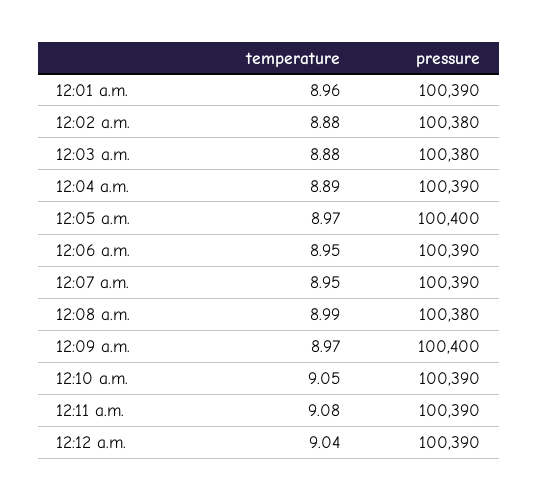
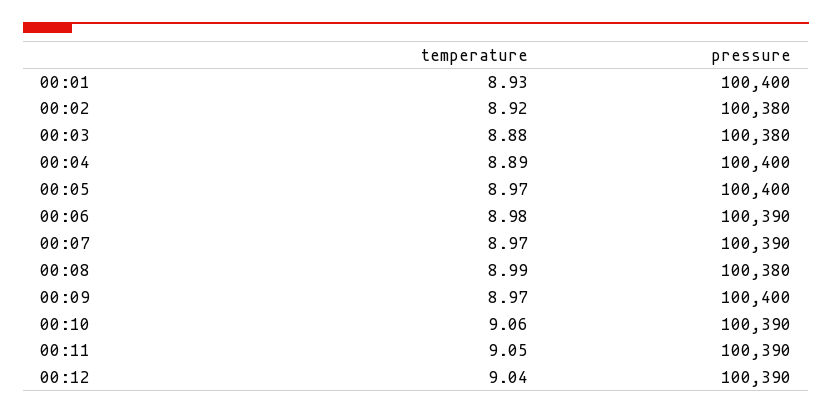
  {
    "temperature": {
-     "12:01 a.m.": 8.96,
+     "12:01 a.m.": 8.93,
-     "12:02 a.m.": 8.88,
+     "12:02 a.m.": 8.92,
      "12:03 a.m.": 8.88,
      "12:04 a.m.": 8.89,
      "12:05 a.m.": 8.97,
-     "12:06 a.m.": 8.95,
+     "12:06 a.m.": 8.98,
-     "12:07 a.m.": 8.95,
+     "12:07 a.m.": 8.97,
      "12:08 a.m.": 8.99,
      "12:09 a.m.": 8.97,
-     "12:10 a.m.": 9.05,
+     "12:10 a.m.": 9.06,
-     "12:11 a.m.": 9.08,
+     "12:11 a.m.": 9.05,
      "12:12 a.m.": 9.04
    },
    "pressure": {
-     "12:01 a.m.": 100390,
+     "12:01 a.m.": 100400,
      "12:02 a.m.": 100380,
      "12:03 a.m.": 100380,
-     "12:04 a.m.": 100390,
+     "12:04 a.m.": 100400,
      "12:05 a.m.": 100400,
      "12:06 a.m.": 100390,
      "12:07 a.m.": 100390,
      "12:08 a.m.": 100380,
      "12:09 a.m.": 100400,
      "12:10 a.m.": 100390,
      "12:11 a.m.": 100390,
      "12:12 a.m.": 100390
    }
  }

